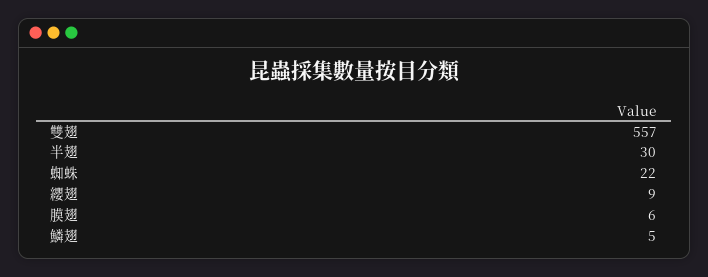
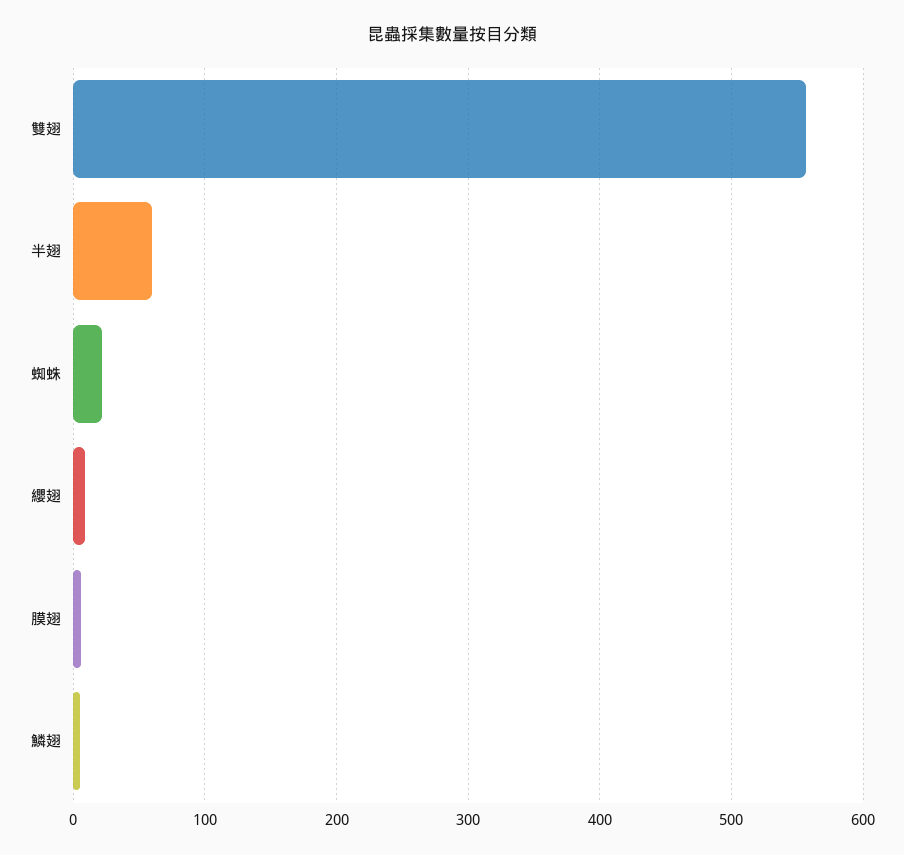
  {
    "雙翅": 557,
-   "半翅": 30,
+   "半翅": 60,
    "蜘蛛": 22,
    "纓翅": 9,
    "膜翅": 6,
    "鱗翅": 5
  }

